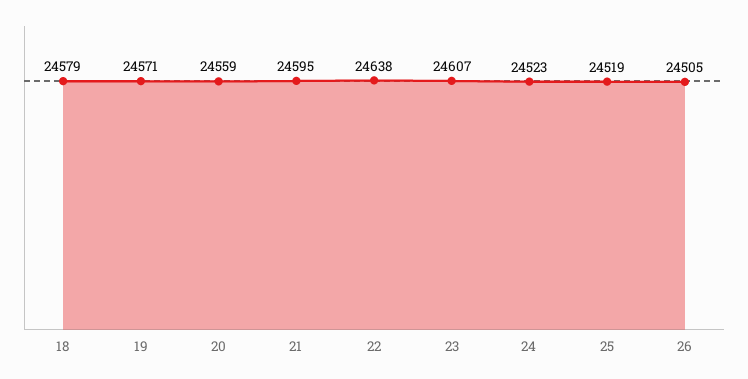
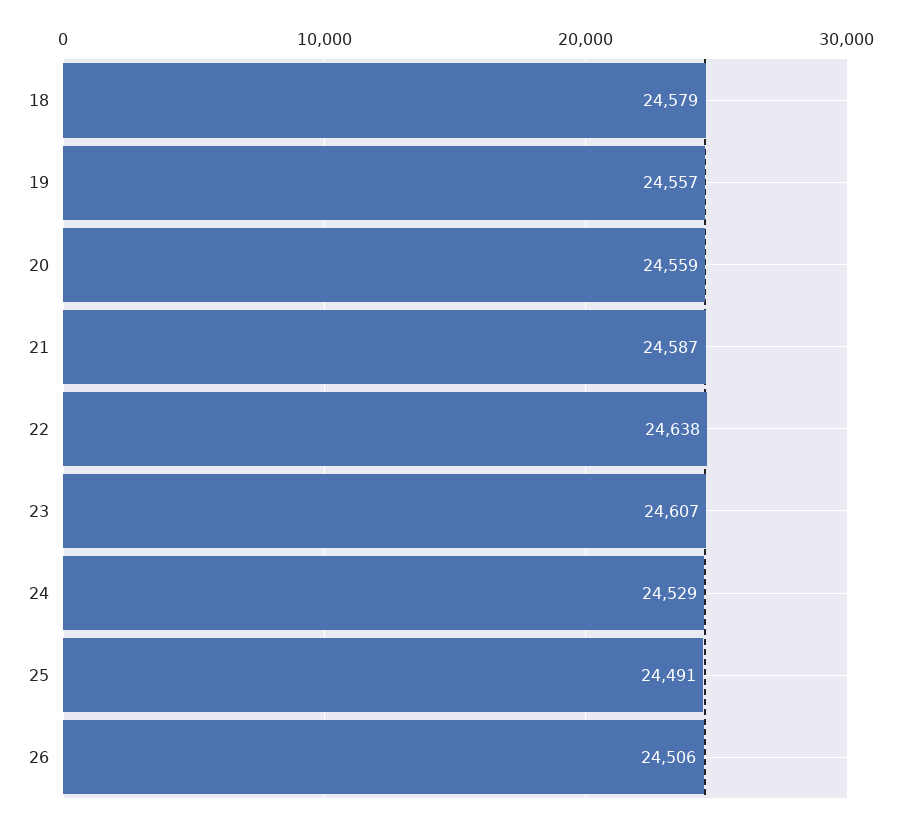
  {
    "18": 24579,
-   "19": 24571,
+   "19": 24557,
    "20": 24559,
-   "21": 24595,
+   "21": 24587,
    "22": 24638,
    "23": 24607,
-   "24": 24523,
+   "24": 24529,
-   "25": 24519,
+   "25": 24491,
-   "26": 24505
+   "26": 24506
  }

